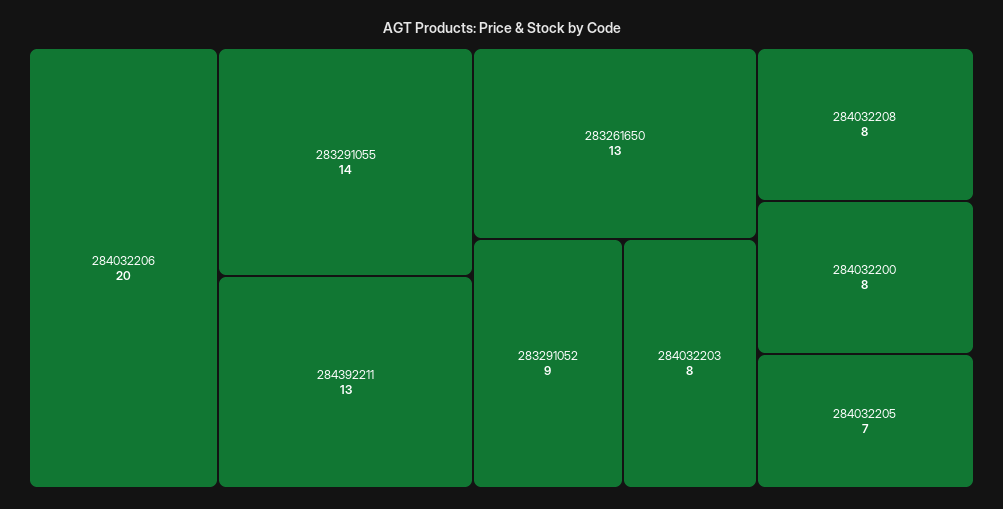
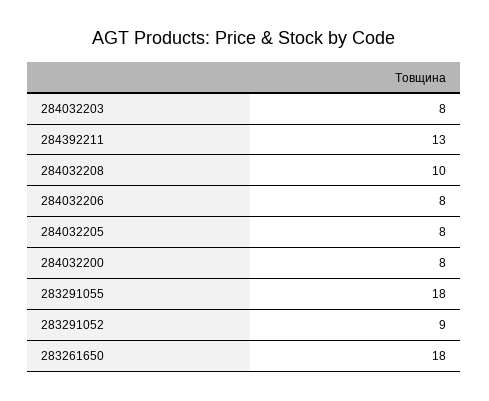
  {
-   "284032206": 20,
+   "284032206": 8,
-   "283291055": 14,
+   "283291055": 18,
    "284392211": 13,
-   "283261650": 13,
+   "283261650": 18,
    "283291052": 9,
    "284032203": 8,
-   "284032208": 8,
+   "284032208": 10,
    "284032200": 8,
-   "284032205": 7
+   "284032205": 8
  }

